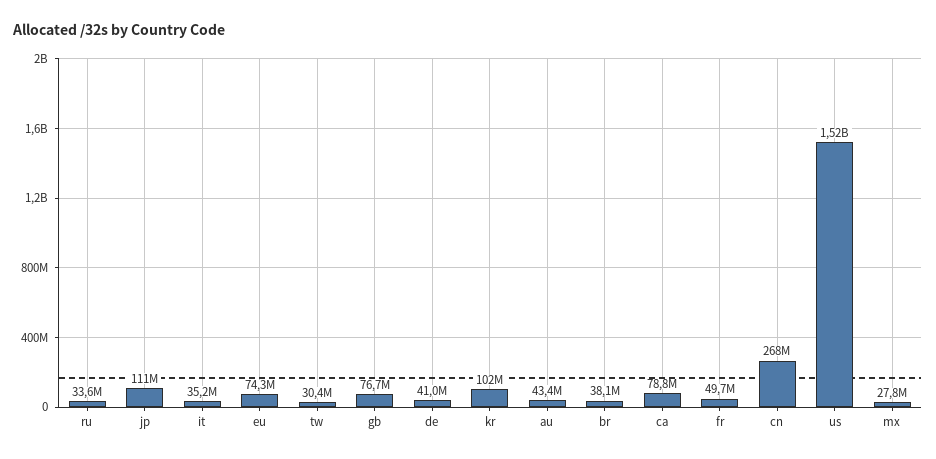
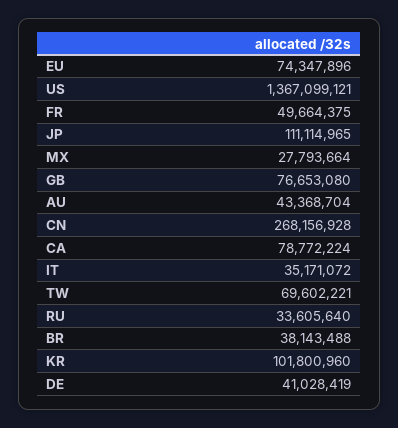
  {
    "ru": 33605640,
    "jp": 111114965,
    "it": 35171072,
    "eu": 74347896,
-   "tw": 30400000,
+   "tw": 69602221,
    "gb": 76653080,
    "de": 41028419,
    "kr": 101800960,
    "au": 43368704,
    "br": 38143488,
    "ca": 78772224,
    "fr": 49664375,
    "cn": 268156928,
-   "us": 1520000000,
+   "us": 1367099121,
    "mx": 27793664
  }

